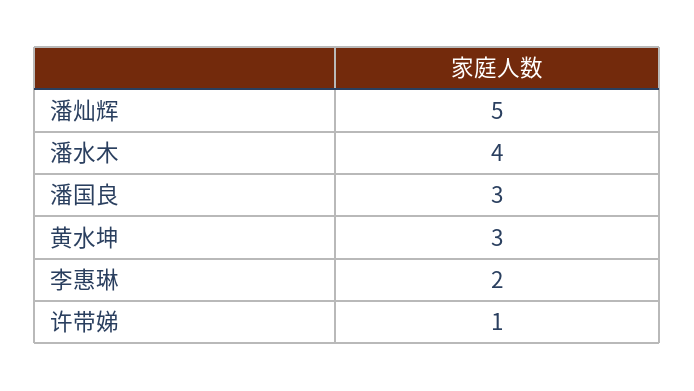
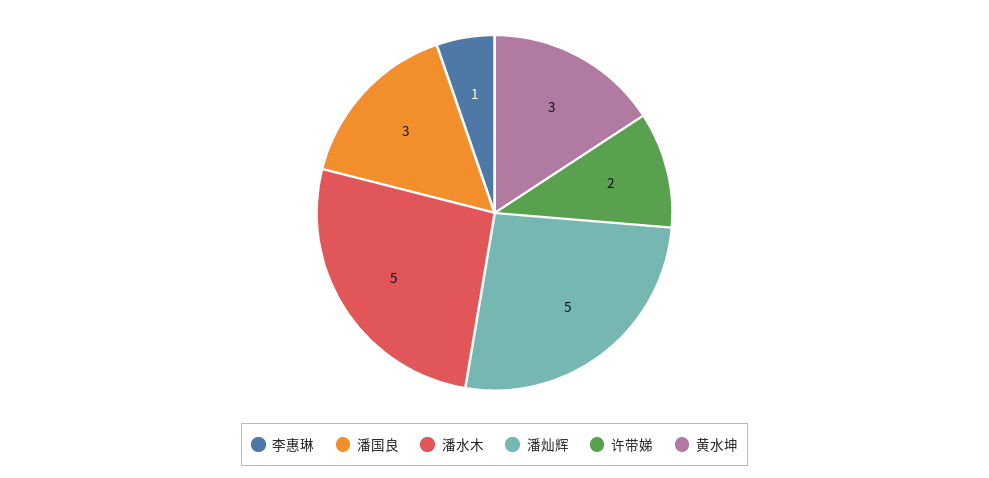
  {
    "潘灿辉": 5,
-   "潘水木": 4,
+   "潘水木": 5,
    "潘国良": 3,
    "黄水坤": 3,
-   "李惠琳": 2,
+   "李惠琳": 1,
-   "许带娣": 1
+   "许带娣": 2
  }

